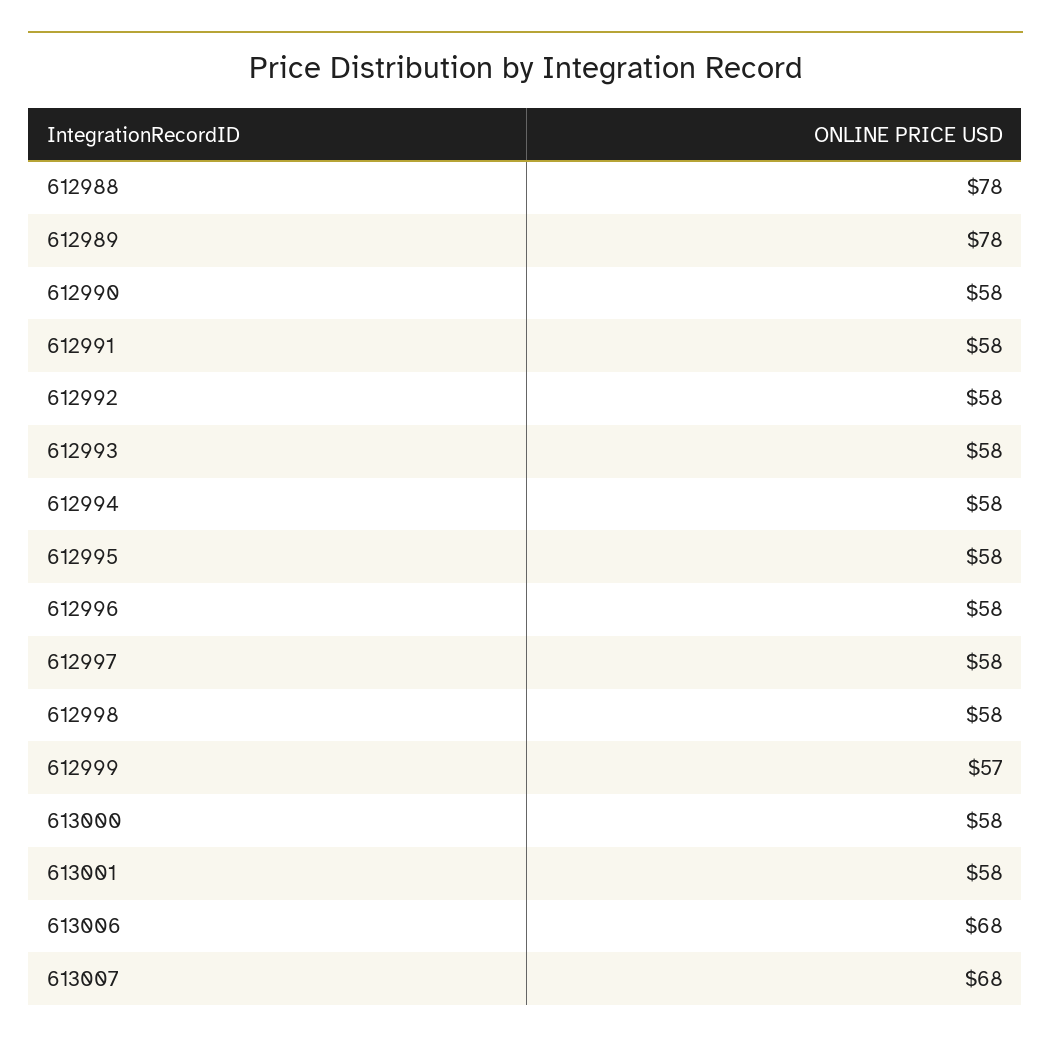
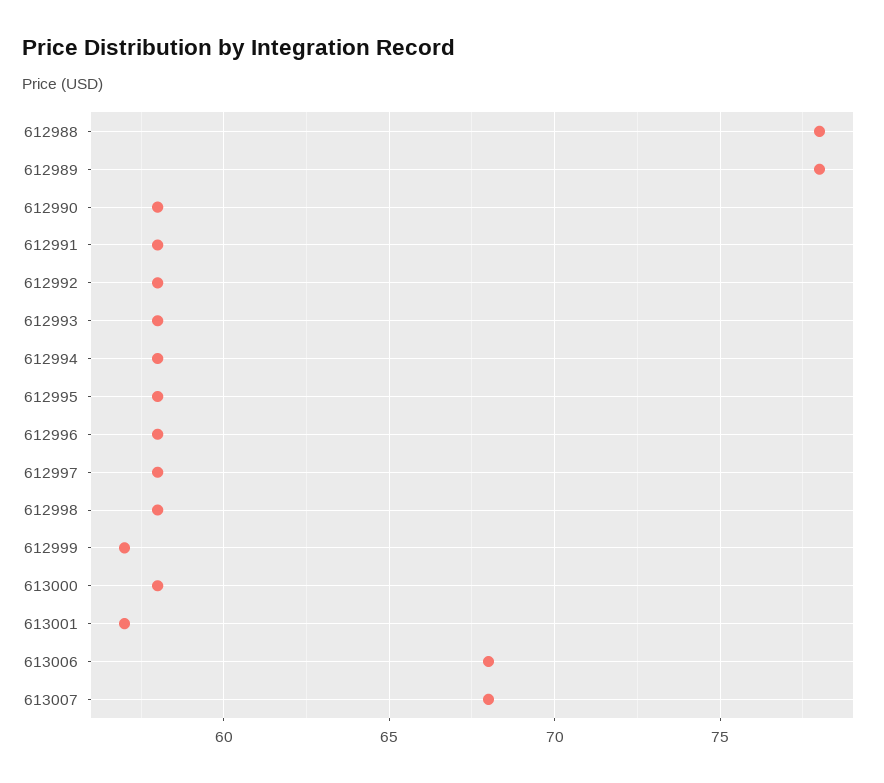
  {
    "612988": 78,
    "612989": 78,
    "612990": 58,
    "612991": 58,
    "612992": 58,
    "612993": 58,
    "612994": 58,
    "612995": 58,
    "612996": 58,
    "612997": 58,
    "612998": 58,
    "612999": 57,
    "613000": 58,
-   "613001": 58,
+   "613001": 57,
    "613006": 68,
    "613007": 68
  }

